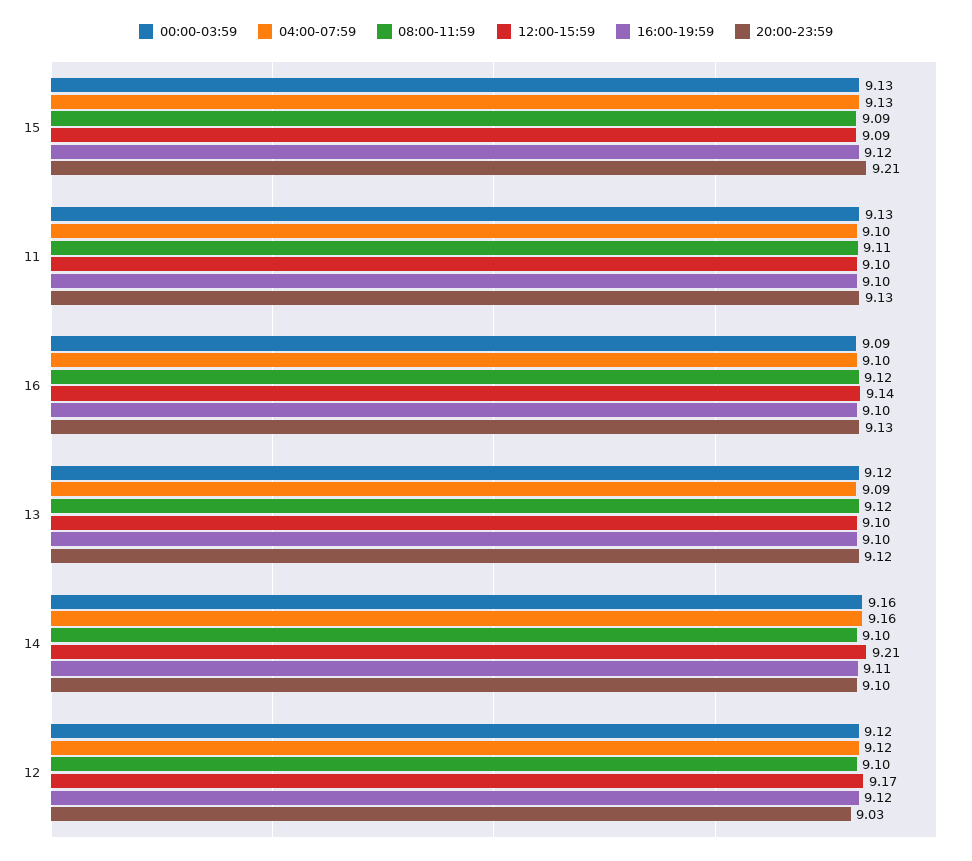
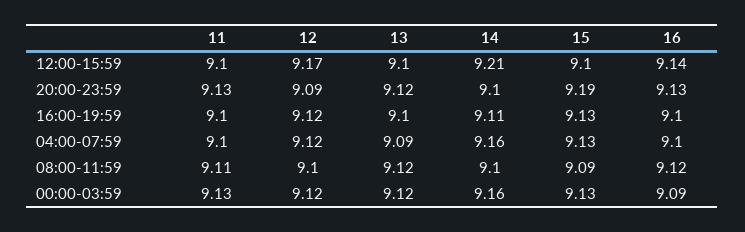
  {
    "00:00-03:59": {
      "15": 9.13,
      "11": 9.13,
      "16": 9.09,
      "13": 9.12,
      "14": 9.16,
      "12": 9.12
    },
    "04:00-07:59": {
      "15": 9.13,
      "11": 9.1,
      "16": 9.1,
      "13": 9.09,
      "14": 9.16,
      "12": 9.12
    },
    "08:00-11:59": {
      "15": 9.09,
      "11": 9.11,
      "16": 9.12,
      "13": 9.12,
      "14": 9.1,
      "12": 9.1
    },
    "12:00-15:59": {
-     "15": 9.09,
+     "15": 9.1,
      "11": 9.1,
      "16": 9.14,
      "13": 9.1,
      "14": 9.21,
      "12": 9.17
    },
    "16:00-19:59": {
-     "15": 9.12,
+     "15": 9.13,
      "11": 9.1,
      "16": 9.1,
      "13": 9.1,
      "14": 9.11,
      "12": 9.12
    },
    "20:00-23:59": {
-     "15": 9.21,
+     "15": 9.19,
      "11": 9.13,
      "16": 9.13,
      "13": 9.12,
      "14": 9.1,
-     "12": 9.03
+     "12": 9.09
    }
  }

